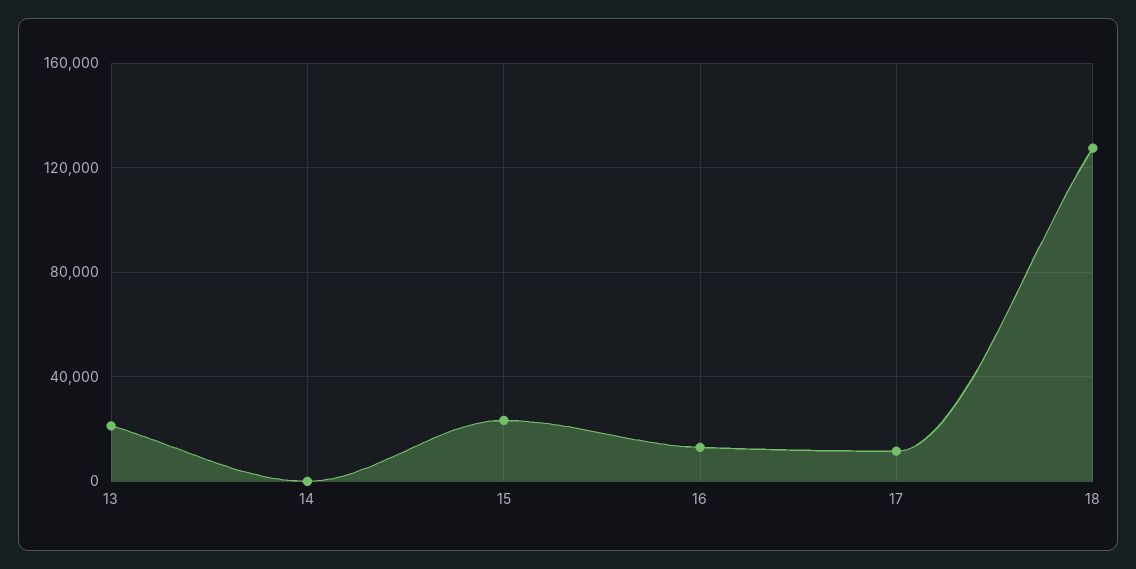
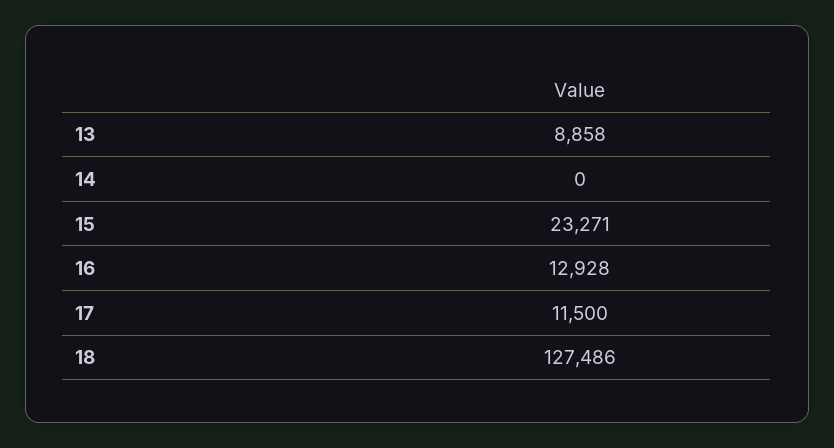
  {
-   "13": 20000,
+   "13": 8858,
    "14": 0,
    "15": 23271,
    "16": 12928,
    "17": 11500,
    "18": 127486
  }

